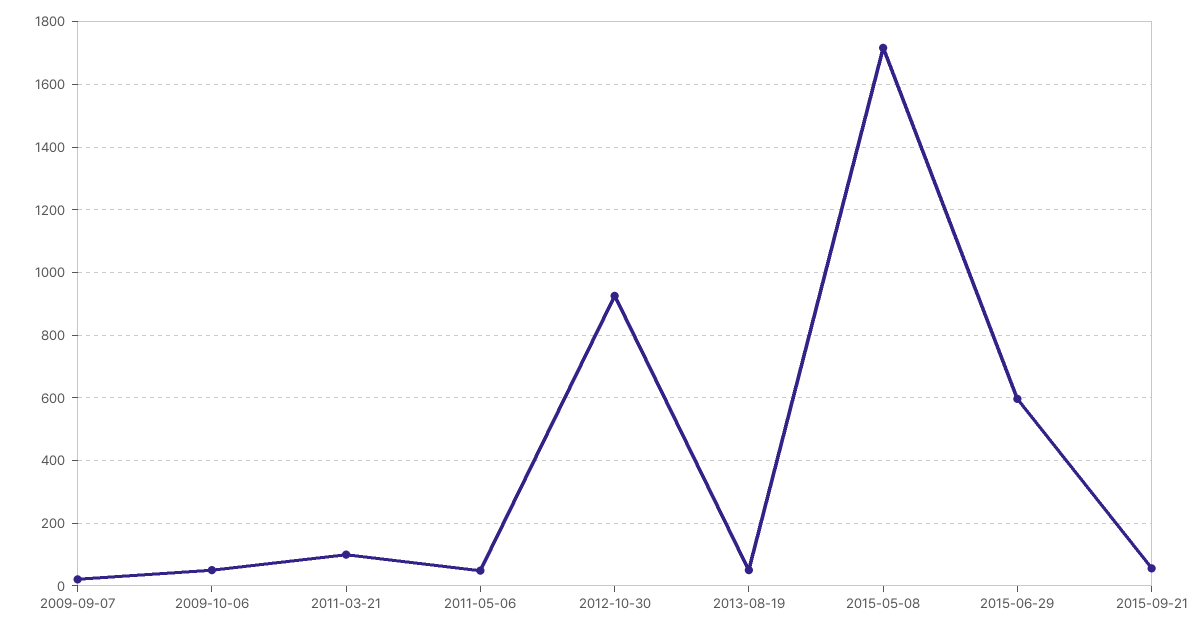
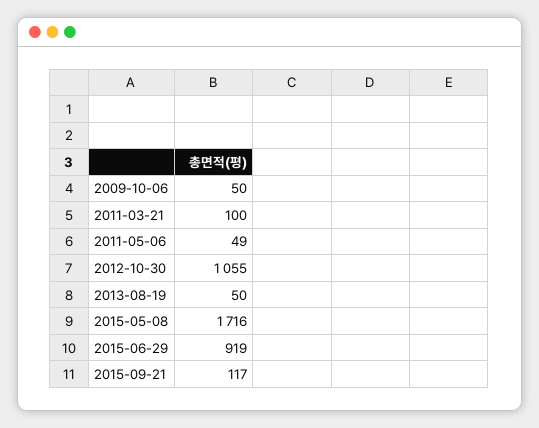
  {
-   "2009-09-07": 20,
    "2009-10-06": 50,
    "2011-03-21": 100,
    "2011-05-06": 49,
-   "2012-10-30": 920,
+   "2012-10-30": 1055,
    "2013-08-19": 50,
    "2015-05-08": 1716,
-   "2015-06-29": 600,
+   "2015-06-29": 919,
-   "2015-09-21": 60
+   "2015-09-21": 117
  }

